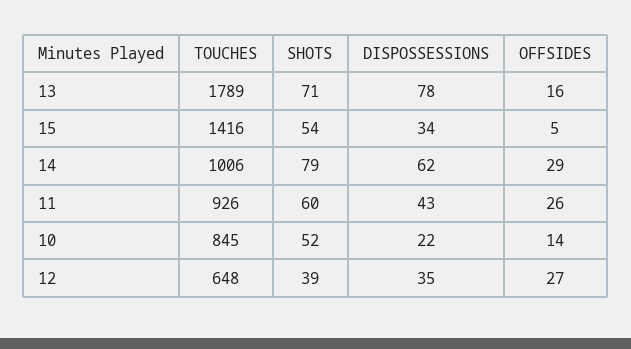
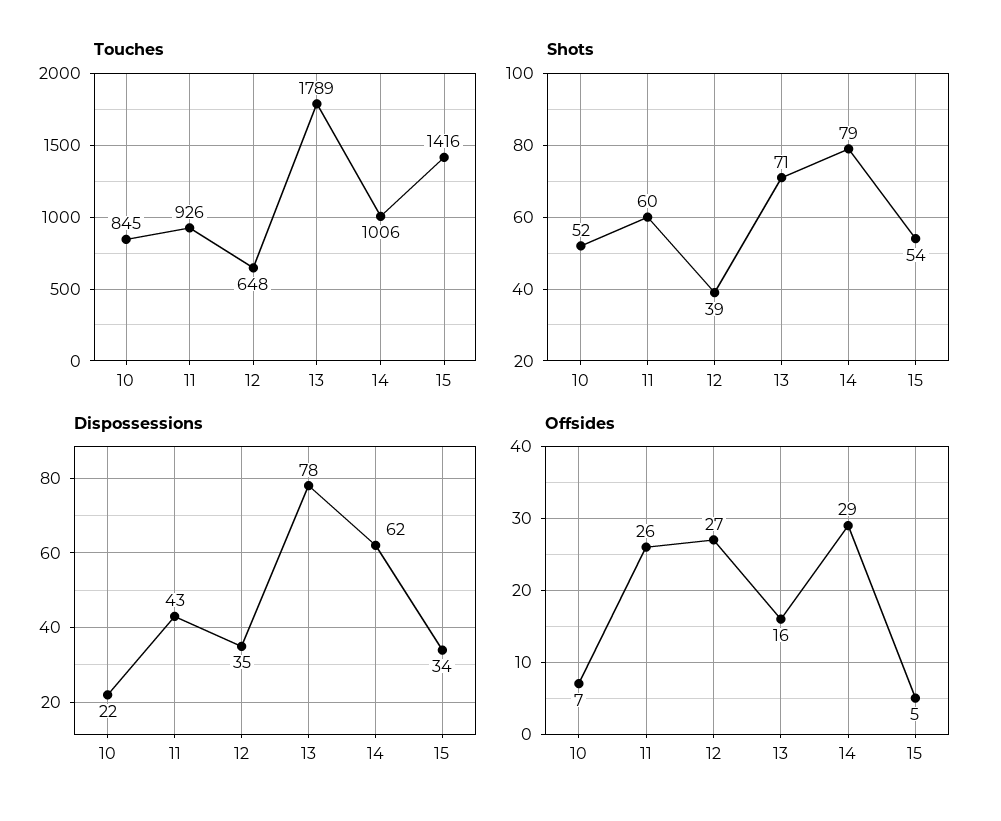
  {
    "TOUCHES": {
      "13": 1789,
      "15": 1416,
      "14": 1006,
      "11": 926,
      "10": 845,
      "12": 648
    },
    "SHOTS": {
      "13": 71,
      "15": 54,
      "14": 79,
      "11": 60,
      "10": 52,
      "12": 39
    },
    "DISPOSSESSIONS": {
      "13": 78,
      "15": 34,
      "14": 62,
      "11": 43,
      "10": 22,
      "12": 35
    },
    "OFFSIDES": {
      "13": 16,
      "15": 5,
      "14": 29,
      "11": 26,
-     "10": 14,
+     "10": 7,
      "12": 27
    }
  }

